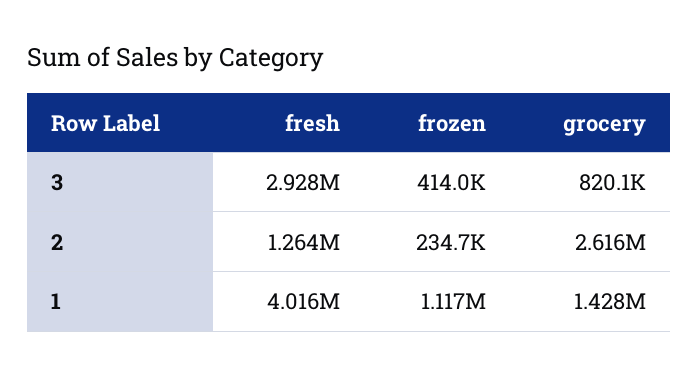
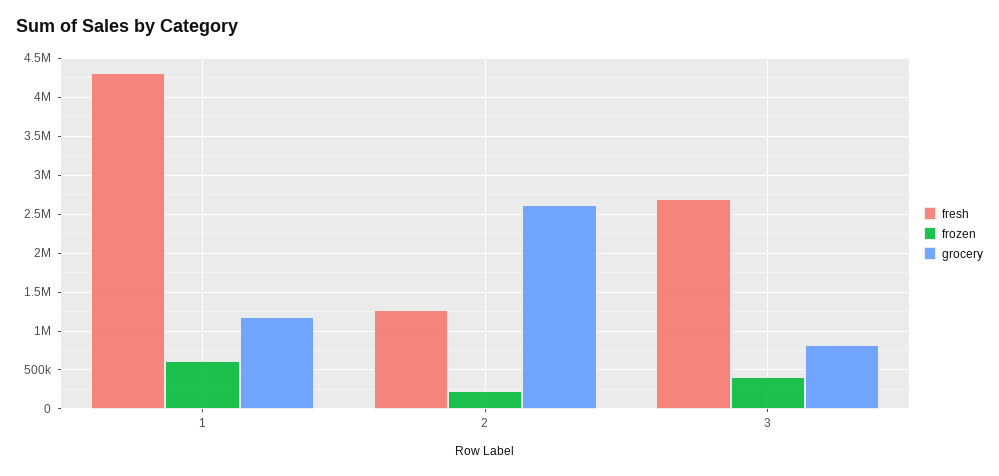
  {
    "fresh": {
-     "3": 2928000,
+     "3": 2700000,
      "2": 1264000,
-     "1": 4016000
+     "1": 4300000
    },
    "frozen": {
      "3": 414000,
      "2": 234700,
-     "1": 1117000
+     "1": 600000
    },
    "grocery": {
      "3": 820100,
      "2": 2616000,
-     "1": 1428000
+     "1": 1200000
    }
  }

